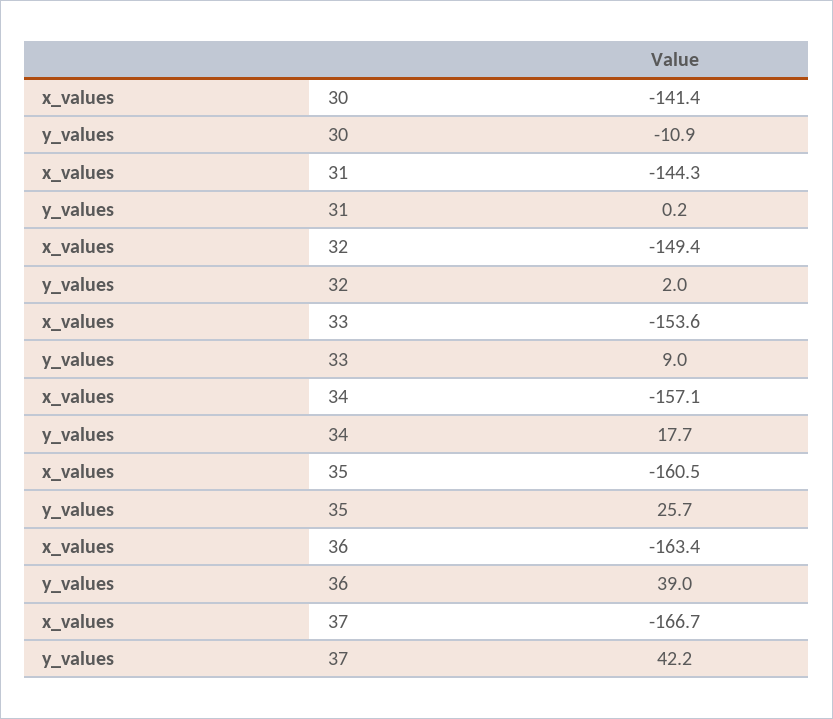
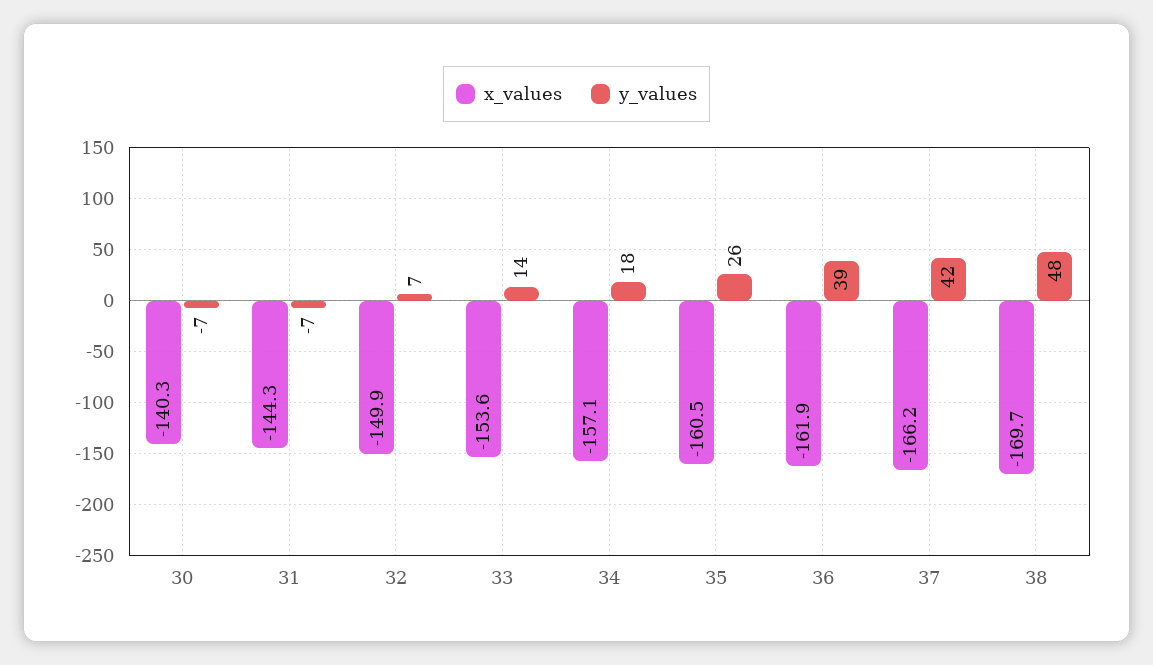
  {
    "x_values": {
-     "30": -141.4,
+     "30": -140.3,
      "31": -144.3,
-     "32": -149.4,
+     "32": -149.9,
      "33": -153.6,
      "34": -157.1,
      "35": -160.5,
-     "36": -163.4,
+     "36": -161.9,
-     "37": -166.7
+     "37": -166.2,
+     "38": -169.7
    },
    "y_values": {
-     "30": -10.9,
+     "30": -7,
-     "31": 0.2,
+     "31": -7,
-     "32": 2,
+     "32": 7,
-     "33": 9,
+     "33": 14,
      "34": 17.7,
      "35": 25.7,
      "36": 39,
-     "37": 42.2
+     "37": 42.2,
+     "38": 48
    }
  }

